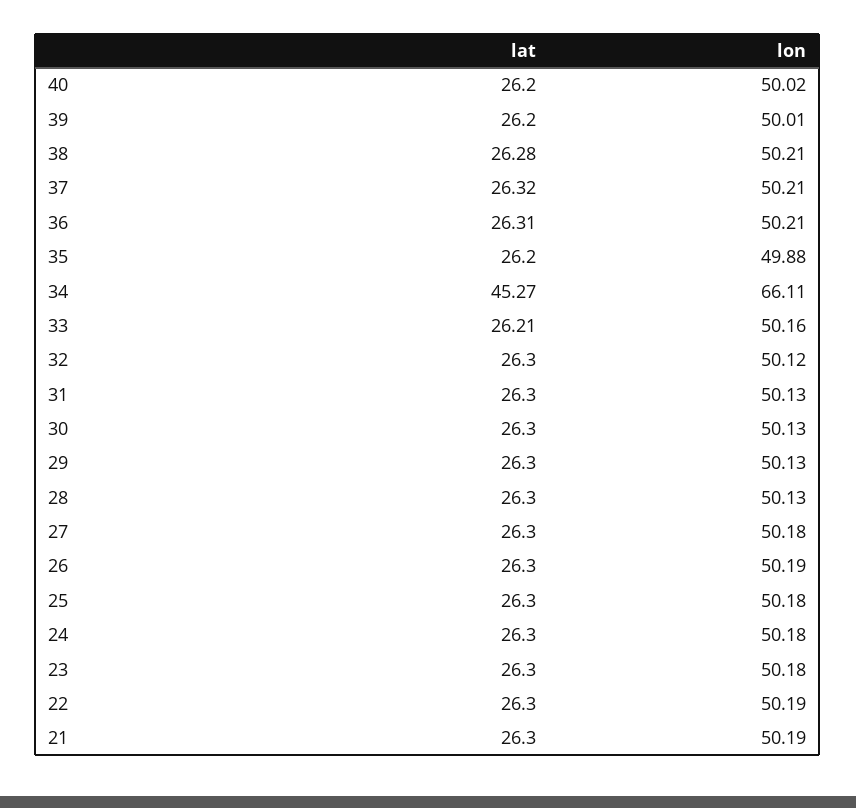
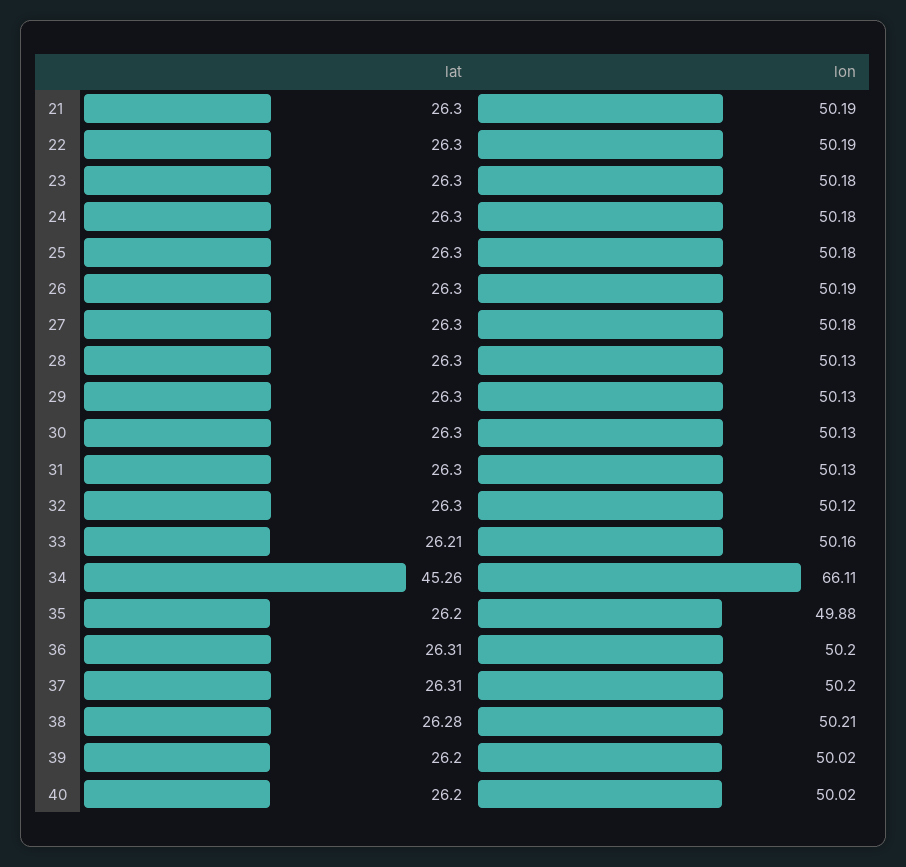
  {
    "lat": {
      "40": 26.2,
      "39": 26.2,
      "38": 26.28,
-     "37": 26.32,
+     "37": 26.31,
      "36": 26.31,
      "35": 26.2,
-     "34": 45.27,
+     "34": 45.26,
      "33": 26.21,
      "32": 26.3,
      "31": 26.3,
      "30": 26.3,
      "29": 26.3,
      "28": 26.3,
      "27": 26.3,
      "26": 26.3,
      "25": 26.3,
      "24": 26.3,
      "23": 26.3,
      "22": 26.3,
      "21": 26.3
    },
    "lon": {
      "40": 50.02,
-     "39": 50.01,
+     "39": 50.02,
      "38": 50.21,
-     "37": 50.21,
+     "37": 50.2,
-     "36": 50.21,
+     "36": 50.2,
      "35": 49.88,
      "34": 66.11,
      "33": 50.16,
      "32": 50.12,
      "31": 50.13,
      "30": 50.13,
      "29": 50.13,
      "28": 50.13,
      "27": 50.18,
      "26": 50.19,
      "25": 50.18,
      "24": 50.18,
      "23": 50.18,
      "22": 50.19,
      "21": 50.19
    }
  }

